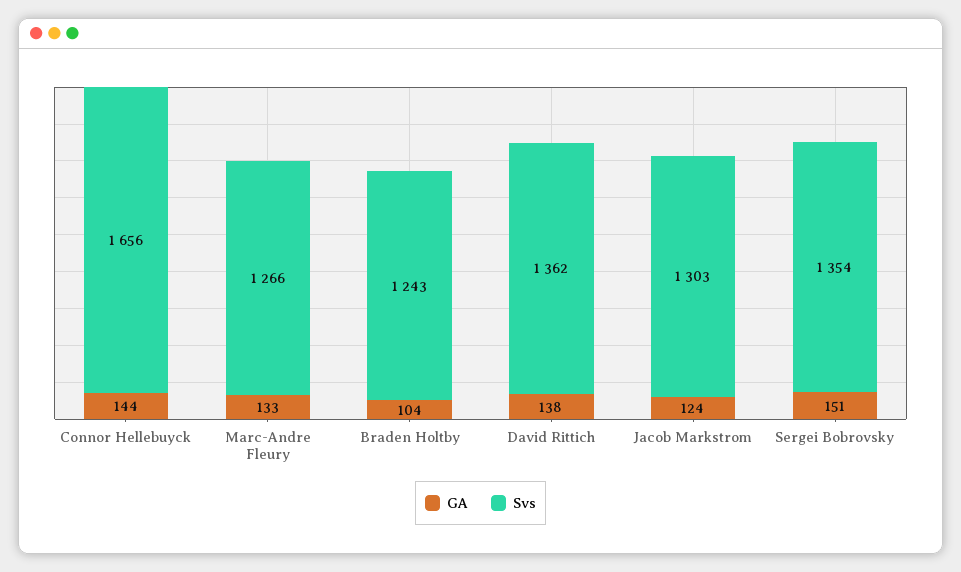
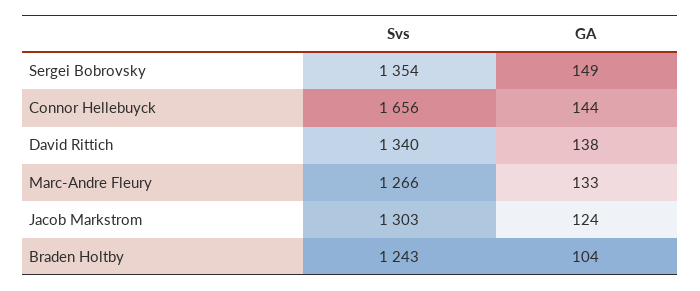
  {
    "GA": {
      "Connor Hellebuyck": 144,
      "Marc-Andre Fleury": 133,
      "Braden Holtby": 104,
      "David Rittich": 138,
      "Jacob Markstrom": 124,
-     "Sergei Bobrovsky": 151
+     "Sergei Bobrovsky": 149
    },
    "Svs": {
      "Connor Hellebuyck": 1656,
      "Marc-Andre Fleury": 1266,
      "Braden Holtby": 1243,
-     "David Rittich": 1362,
+     "David Rittich": 1340,
      "Jacob Markstrom": 1303,
      "Sergei Bobrovsky": 1354
    }
  }

